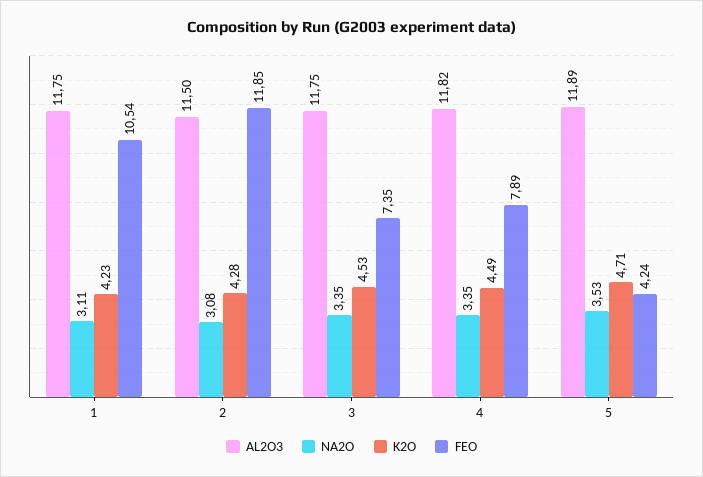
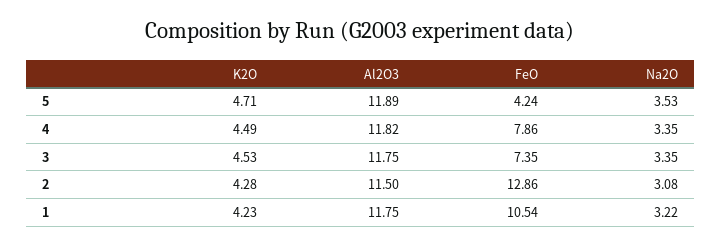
  {
    "AL2O3": {
      "1": 11.75,
      "2": 11.5,
      "3": 11.75,
      "4": 11.82,
      "5": 11.89
    },
    "NA2O": {
-     "1": 3.11,
+     "1": 3.22,
      "2": 3.08,
      "3": 3.35,
      "4": 3.35,
      "5": 3.53
    },
    "K2O": {
      "1": 4.23,
      "2": 4.28,
      "3": 4.53,
      "4": 4.49,
      "5": 4.71
    },
    "FEO": {
      "1": 10.54,
-     "2": 11.85,
+     "2": 12.86,
      "3": 7.35,
-     "4": 7.89,
+     "4": 7.86,
      "5": 4.24
    }
  }

